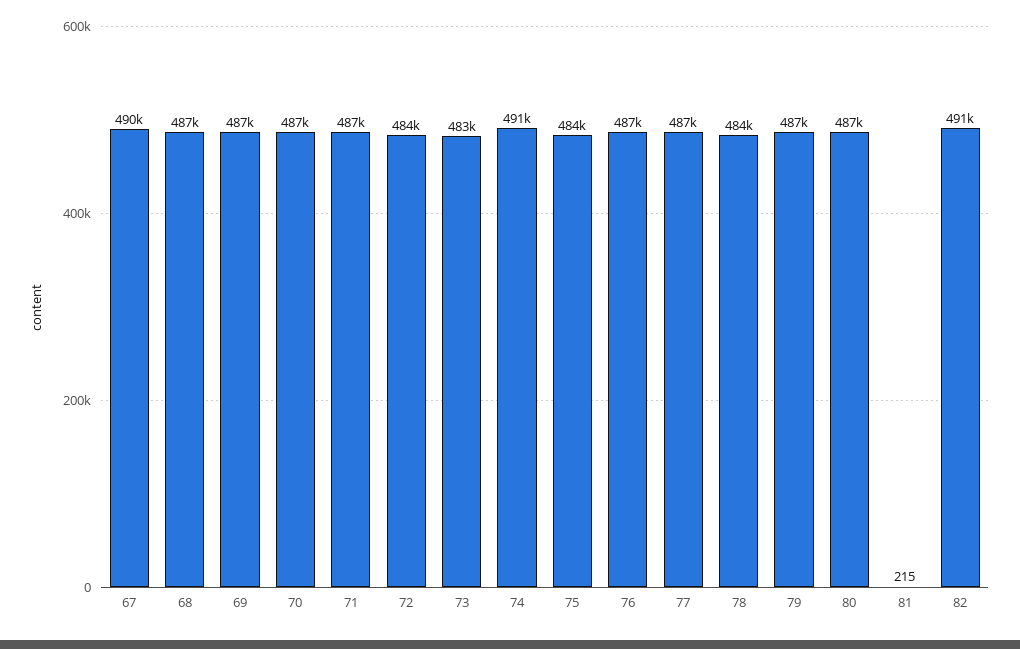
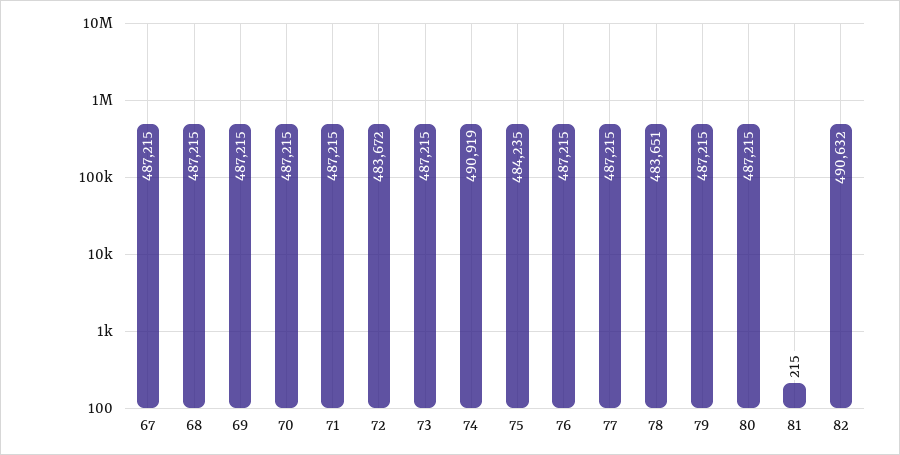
  {
-   "67": 490000,
+   "67": 487215,
    "68": 487215,
    "69": 487215,
    "70": 487215,
    "71": 487215,
    "72": 483672,
-   "73": 483000,
+   "73": 487215,
    "74": 490919,
    "75": 484235,
    "76": 487215,
    "77": 487215,
    "78": 483651,
    "79": 487215,
    "80": 487215,
    "81": 215,
    "82": 490632
  }

